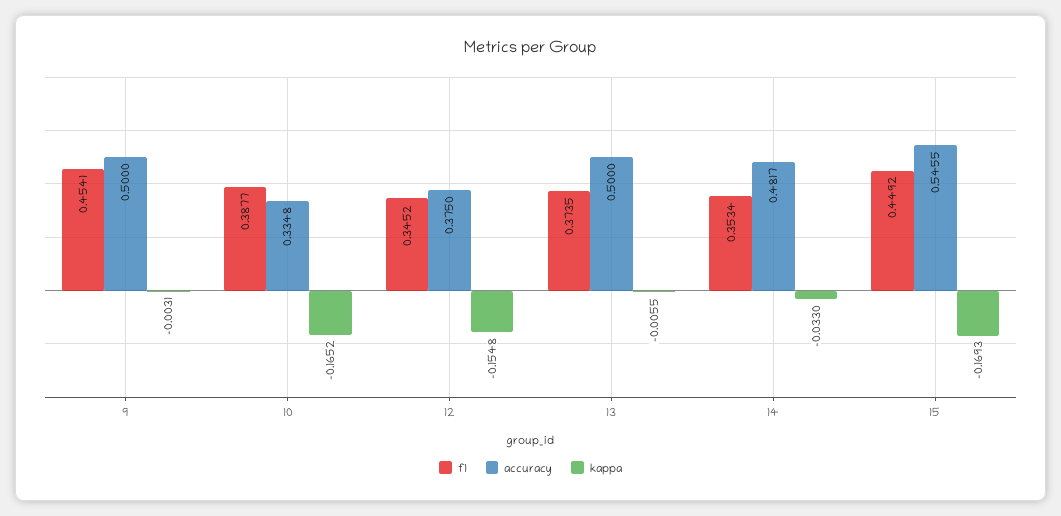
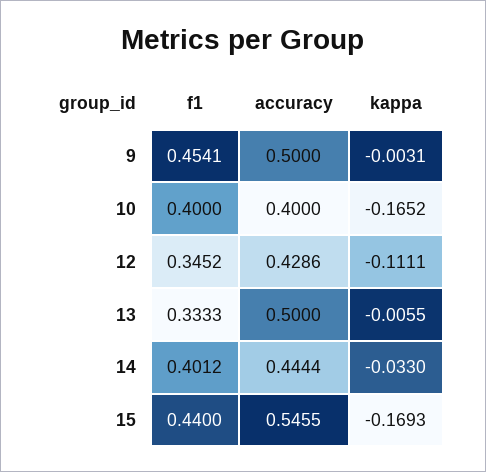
  {
    "f1": {
      "9": 0.4541,
-     "10": 0.3877,
+     "10": 0.4,
      "12": 0.3452,
-     "13": 0.3735,
+     "13": 0.3333,
-     "14": 0.3534,
+     "14": 0.4012,
-     "15": 0.4492
+     "15": 0.44
    },
    "accuracy": {
      "9": 0.5,
-     "10": 0.3348,
+     "10": 0.4,
-     "12": 0.375,
+     "12": 0.4286,
      "13": 0.5,
-     "14": 0.4817,
+     "14": 0.4444,
      "15": 0.5455
    },
    "kappa": {
      "9": -0.0031,
      "10": -0.1652,
-     "12": -0.1548,
+     "12": -0.1111,
      "13": -0.0055,
      "14": -0.033,
      "15": -0.1693
    }
  }

